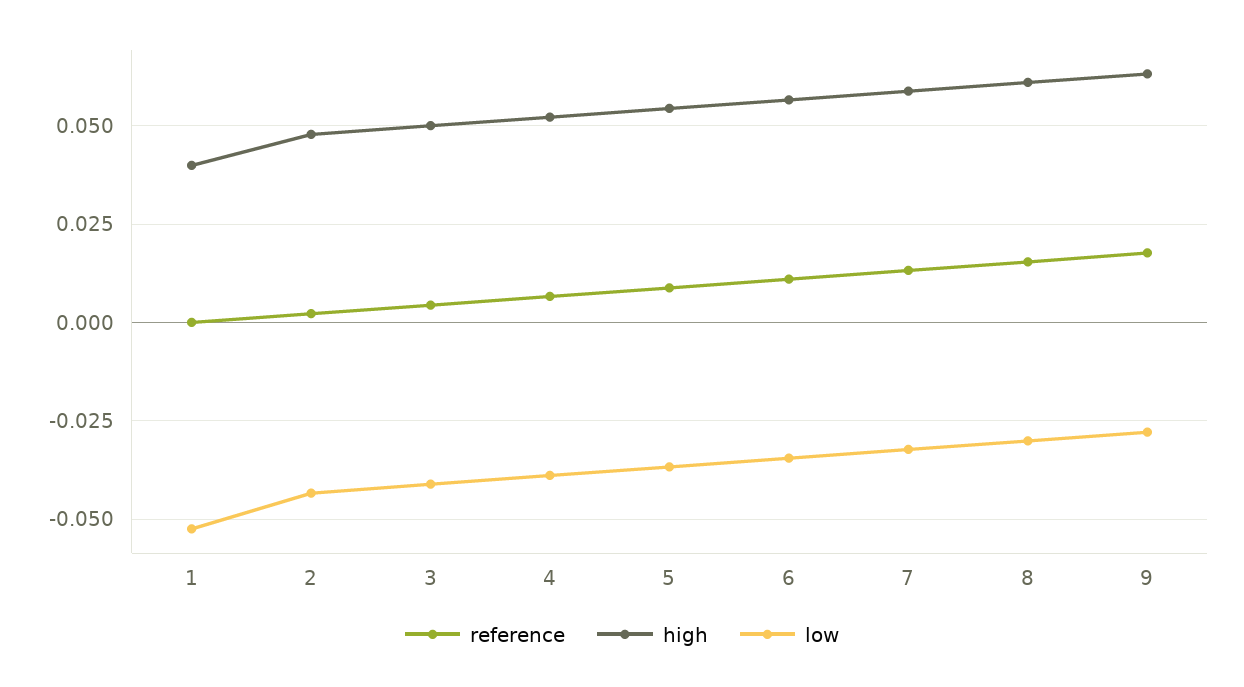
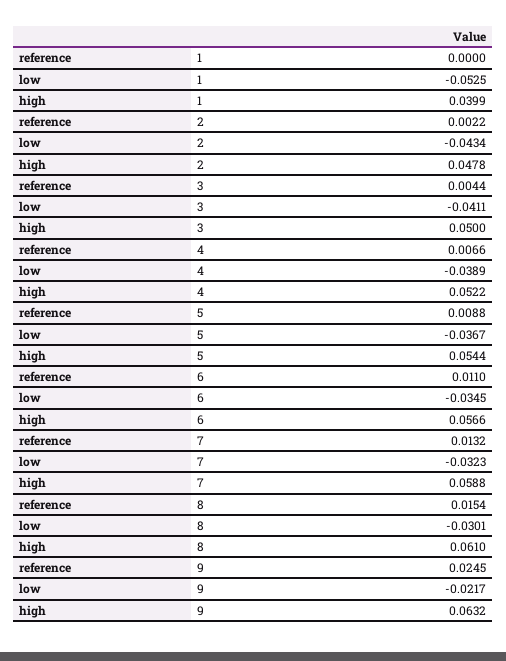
  {
    "reference": {
      "1": 0,
      "2": 0.0022,
      "3": 0.0044,
      "4": 0.0066,
      "5": 0.0088,
      "6": 0.011,
      "7": 0.0132,
      "8": 0.0154,
-     "9": 0.0175
+     "9": 0.0245
    },
    "high": {
      "1": 0.0399,
      "2": 0.0478,
      "3": 0.05,
      "4": 0.0522,
      "5": 0.0544,
      "6": 0.0566,
      "7": 0.0588,
      "8": 0.061,
      "9": 0.0632
    },
    "low": {
      "1": -0.0525,
      "2": -0.0434,
      "3": -0.0411,
      "4": -0.0389,
      "5": -0.0367,
      "6": -0.0345,
      "7": -0.0323,
      "8": -0.0301,
-     "9": -0.0275
+     "9": -0.0217
    }
  }

